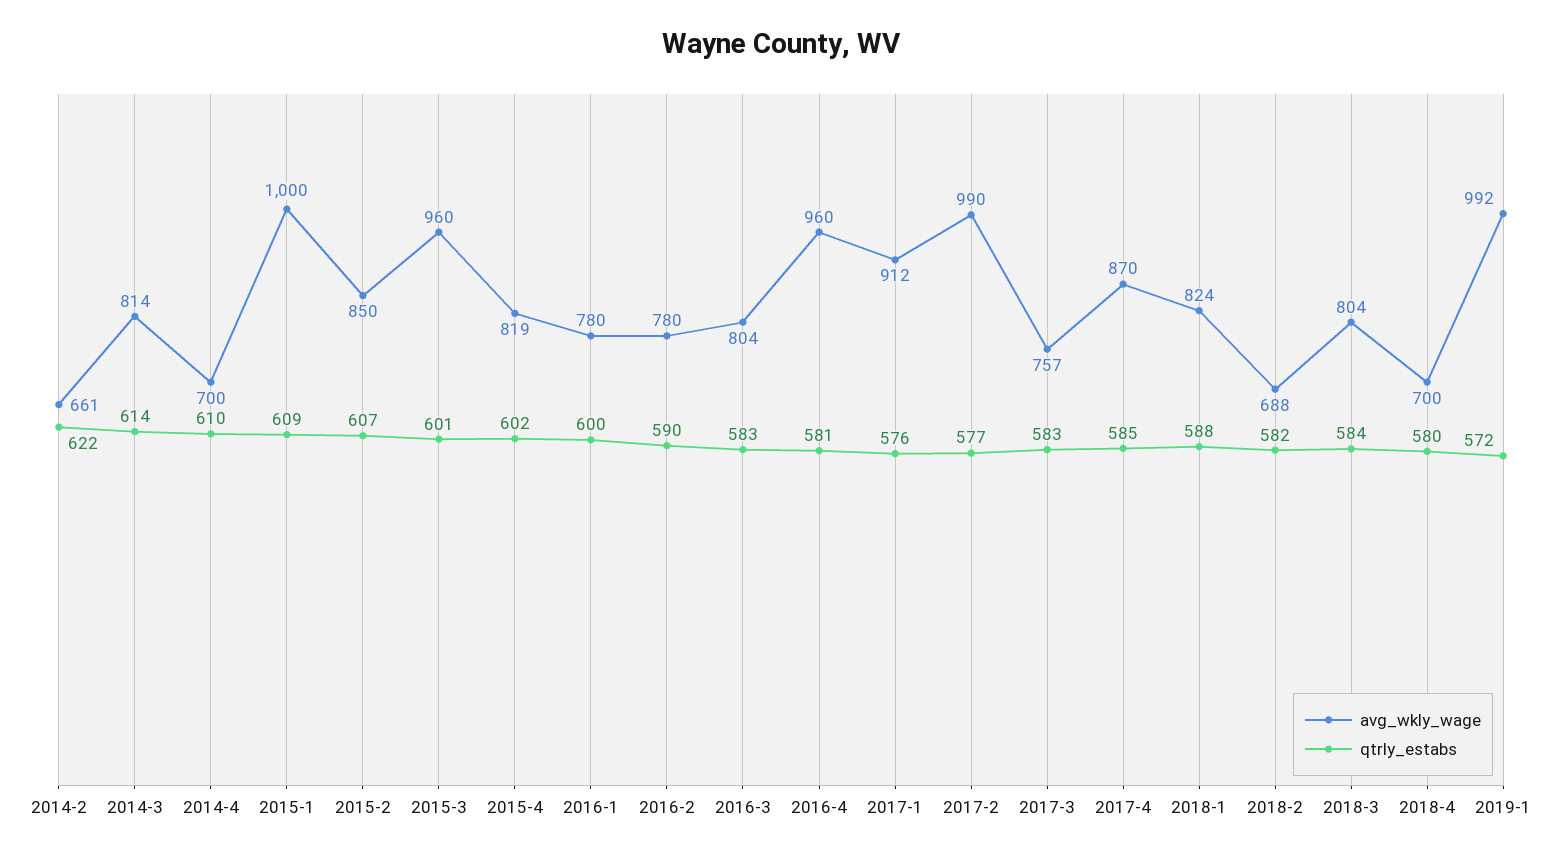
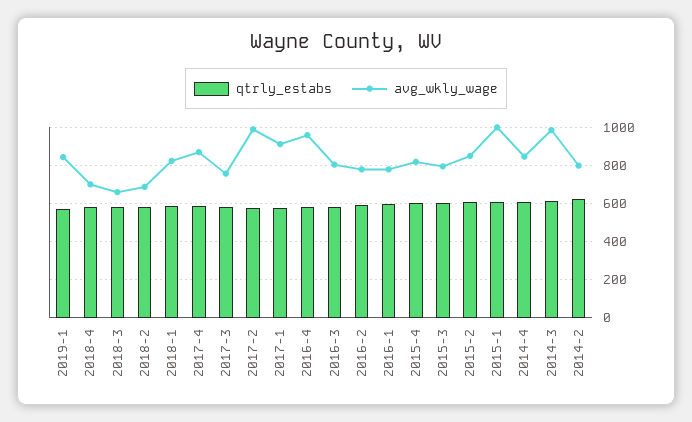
  {
    "avg_wkly_wage": {
-     "2014-2": 661,
+     "2014-2": 800,
-     "2014-3": 814,
+     "2014-3": 1000,
-     "2014-4": 700,
+     "2014-4": 850,
      "2015-1": 1000,
      "2015-2": 850,
-     "2015-3": 960,
+     "2015-3": 800,
      "2015-4": 819,
      "2016-1": 780,
      "2016-2": 780,
      "2016-3": 804,
      "2016-4": 960,
      "2017-1": 912,
      "2017-2": 990,
      "2017-3": 757,
      "2017-4": 870,
      "2018-1": 824,
      "2018-2": 688,
-     "2018-3": 804,
+     "2018-3": 650,
      "2018-4": 700,
-     "2019-1": 992
+     "2019-1": 850
    },
    "qtrly_estabs": {
      "2014-2": 622,
      "2014-3": 614,
      "2014-4": 610,
      "2015-1": 609,
      "2015-2": 607,
      "2015-3": 601,
      "2015-4": 602,
      "2016-1": 600,
      "2016-2": 590,
      "2016-3": 583,
      "2016-4": 581,
      "2017-1": 576,
      "2017-2": 577,
      "2017-3": 583,
      "2017-4": 585,
      "2018-1": 588,
      "2018-2": 582,
      "2018-3": 584,
      "2018-4": 580,
      "2019-1": 572
    }
  }

